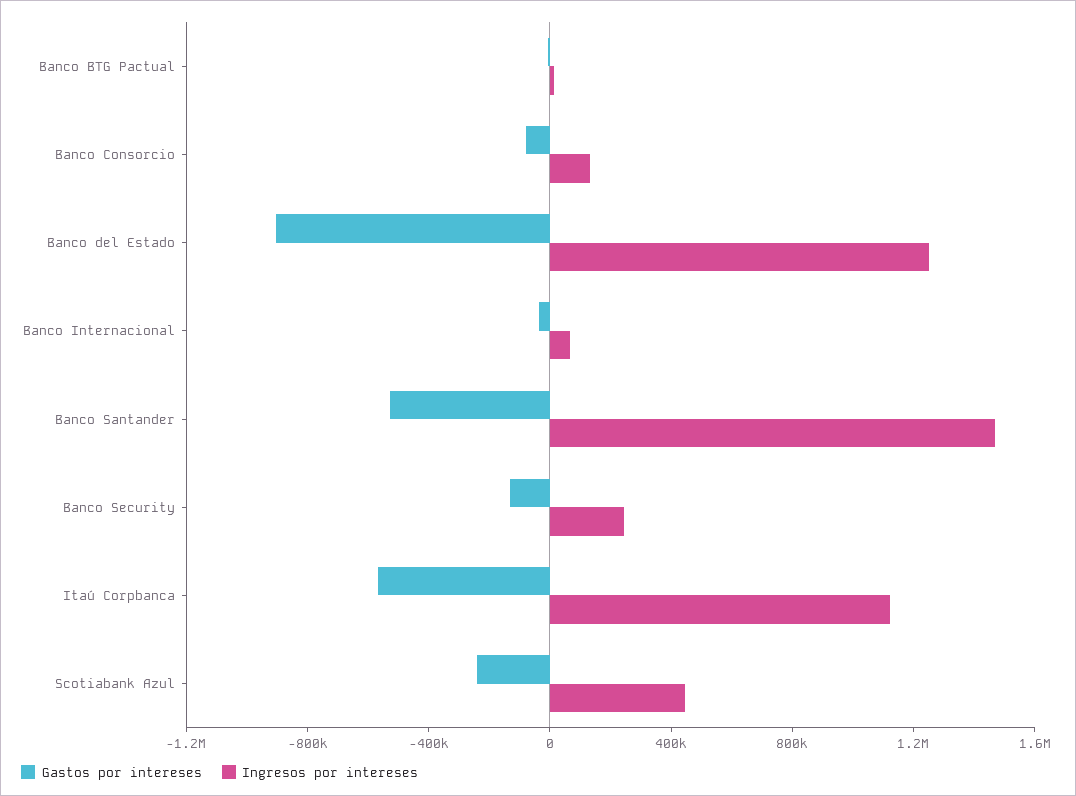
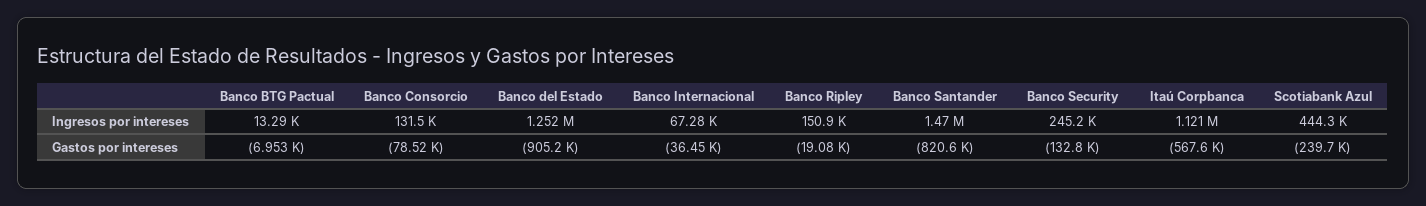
  {
    "Gastos por intereses": {
      "Banco BTG Pactual": -6953,
      "Banco Consorcio": -78520,
      "Banco del Estado": -905200,
      "Banco Internacional": -36450,
-     "Banco Santander": -500000,
+     "Banco Santander": -820600,
      "Banco Security": -132800,
      "Itaú Corpbanca": -567600,
-     "Scotiabank Azul": -239700
+     "Scotiabank Azul": -239700,
+     "Banco Ripley": -19080
    },
    "Ingresos por intereses": {
      "Banco BTG Pactual": 13290,
      "Banco Consorcio": 131500,
      "Banco del Estado": 1252000,
      "Banco Internacional": 67280,
      "Banco Santander": 1470000,
      "Banco Security": 245200,
      "Itaú Corpbanca": 1121000,
-     "Scotiabank Azul": 444300
+     "Scotiabank Azul": 444300,
+     "Banco Ripley": 150900
    }
  }

